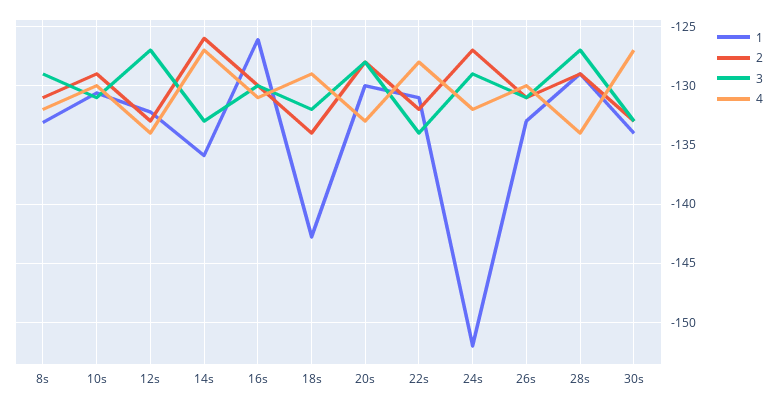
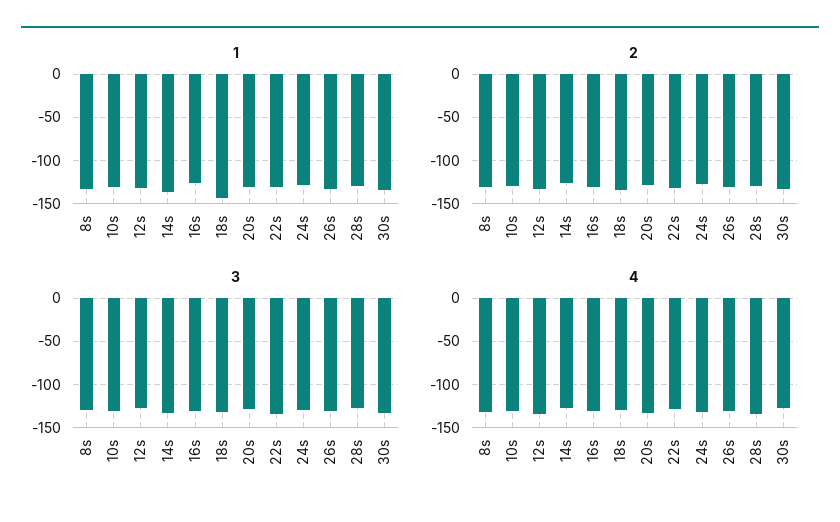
  {
    "1": {
      "8s": -133,
      "10s": -131,
      "12s": -132,
      "14s": -136,
      "16s": -126,
      "18s": -143,
      "20s": -130,
      "22s": -131,
-     "24s": -152,
+     "24s": -130,
      "26s": -133,
      "28s": -129,
      "30s": -134
    },
    "2": {
      "8s": -131,
      "10s": -129,
      "12s": -133,
      "14s": -126,
      "16s": -130,
      "18s": -134,
      "20s": -128,
      "22s": -132,
      "24s": -127,
      "26s": -131,
      "28s": -129,
      "30s": -133
    },
    "3": {
      "8s": -129,
      "10s": -131,
      "12s": -127,
      "14s": -133,
      "16s": -130,
      "18s": -132,
      "20s": -128,
      "22s": -134,
      "24s": -129,
      "26s": -131,
      "28s": -127,
      "30s": -133
    },
    "4": {
      "8s": -132,
      "10s": -130,
      "12s": -134,
      "14s": -127,
      "16s": -131,
      "18s": -129,
      "20s": -133,
      "22s": -128,
      "24s": -132,
      "26s": -130,
      "28s": -134,
      "30s": -127
    }
  }

